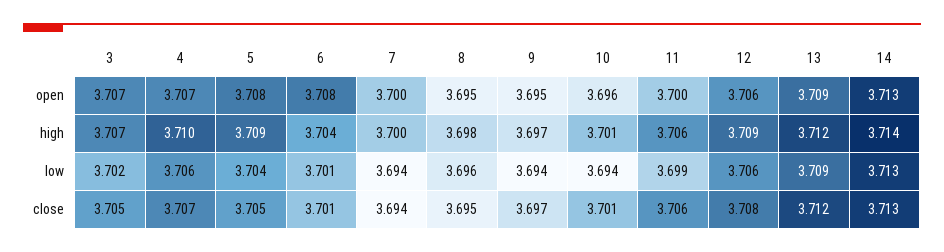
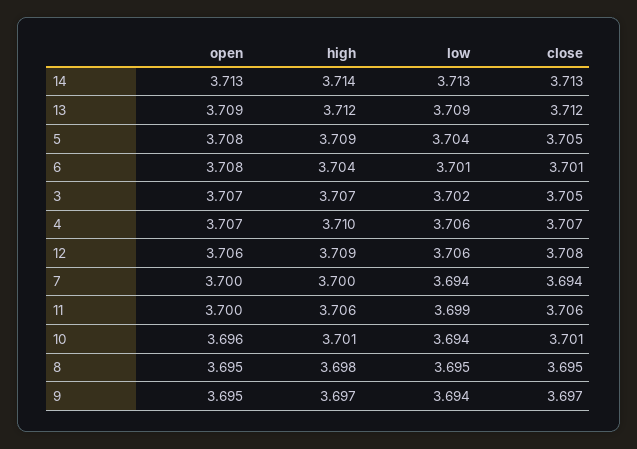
  {
    "3": {
      "open": 3.707,
      "high": 3.707,
      "low": 3.702,
      "close": 3.705
    },
    "4": {
      "open": 3.707,
      "high": 3.71,
      "low": 3.706,
      "close": 3.707
    },
    "5": {
      "open": 3.708,
      "high": 3.709,
      "low": 3.704,
      "close": 3.705
    },
    "6": {
      "open": 3.708,
      "high": 3.704,
      "low": 3.701,
      "close": 3.701
    },
    "7": {
      "open": 3.7,
      "high": 3.7,
      "low": 3.694,
      "close": 3.694
    },
    "8": {
      "open": 3.695,
      "high": 3.698,
-     "low": 3.696,
+     "low": 3.695,
      "close": 3.695
    },
    "9": {
      "open": 3.695,
      "high": 3.697,
      "low": 3.694,
      "close": 3.697
    },
    "10": {
      "open": 3.696,
      "high": 3.701,
      "low": 3.694,
      "close": 3.701
    },
    "11": {
      "open": 3.7,
      "high": 3.706,
      "low": 3.699,
      "close": 3.706
    },
    "12": {
      "open": 3.706,
      "high": 3.709,
      "low": 3.706,
      "close": 3.708
    },
    "13": {
      "open": 3.709,
      "high": 3.712,
      "low": 3.709,
      "close": 3.712
    },
    "14": {
      "open": 3.713,
      "high": 3.714,
      "low": 3.713,
      "close": 3.713
    }
  }

